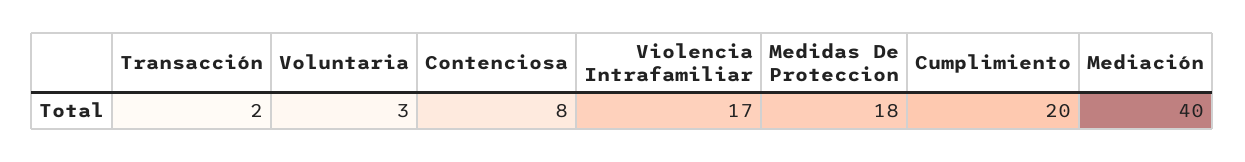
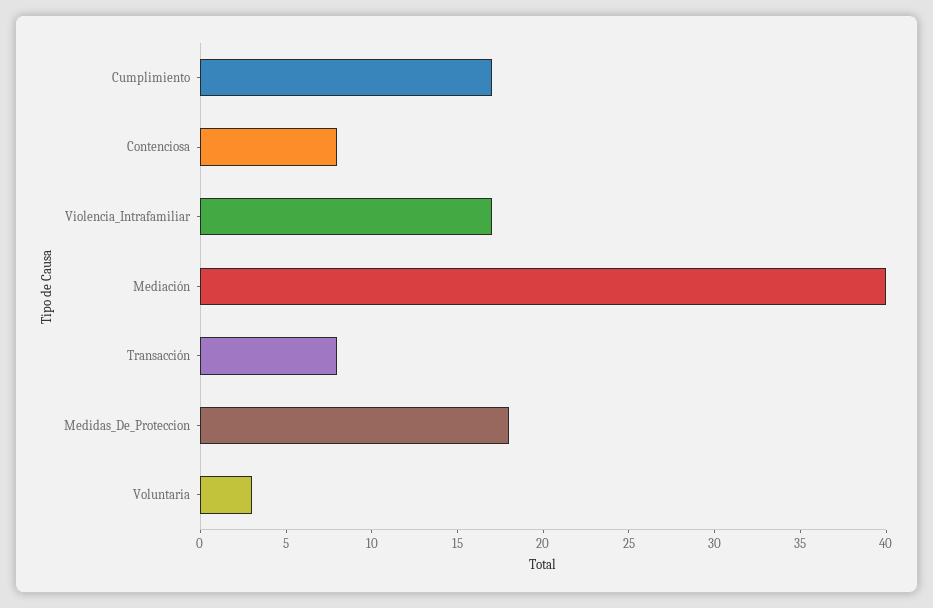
  {
-   "Transacción": 2,
+   "Transacción": 8,
    "Voluntaria": 3,
    "Contenciosa": 8,
    "Violencia Intrafamiliar": 17,
    "Medidas De Proteccion": 18,
-   "Cumplimiento": 20,
+   "Cumplimiento": 17,
    "Mediación": 40
  }

